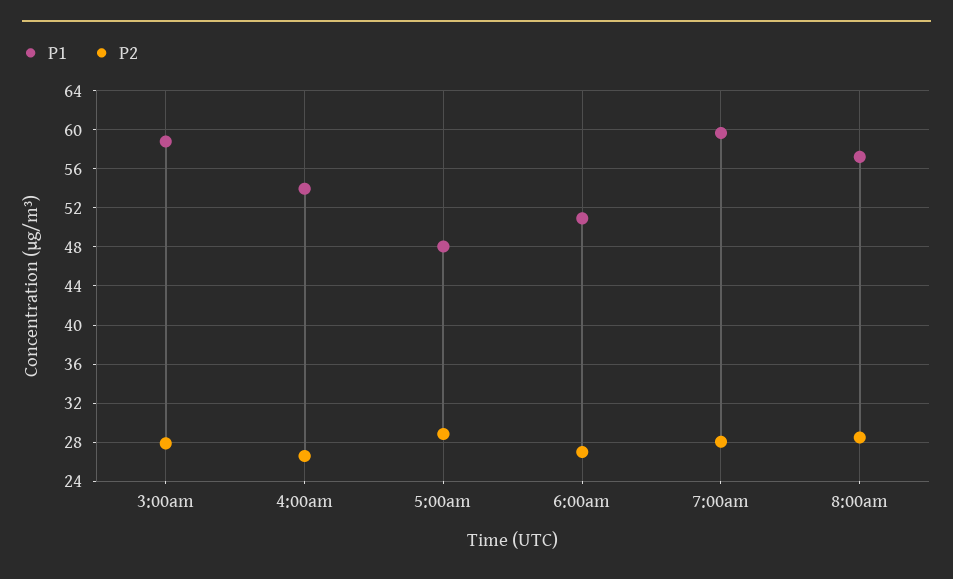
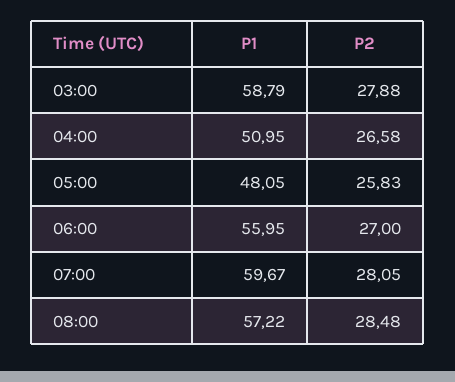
  {
    "P1": {
      "3:00am": 58.79,
-     "4:00am": 54,
+     "4:00am": 50.95,
      "5:00am": 48.05,
-     "6:00am": 51,
+     "6:00am": 55.95,
      "7:00am": 59.67,
      "8:00am": 57.22
    },
    "P2": {
      "3:00am": 27.88,
      "4:00am": 26.58,
-     "5:00am": 29,
+     "5:00am": 25.83,
      "6:00am": 27,
      "7:00am": 28.05,
      "8:00am": 28.48
    }
  }

